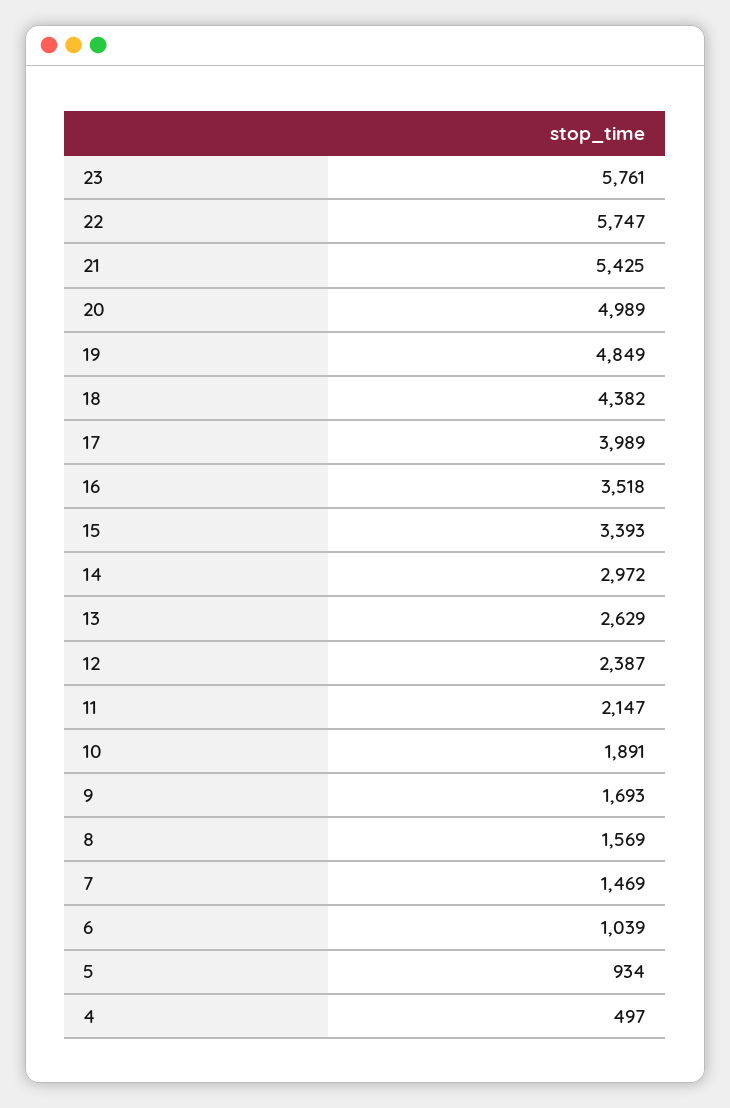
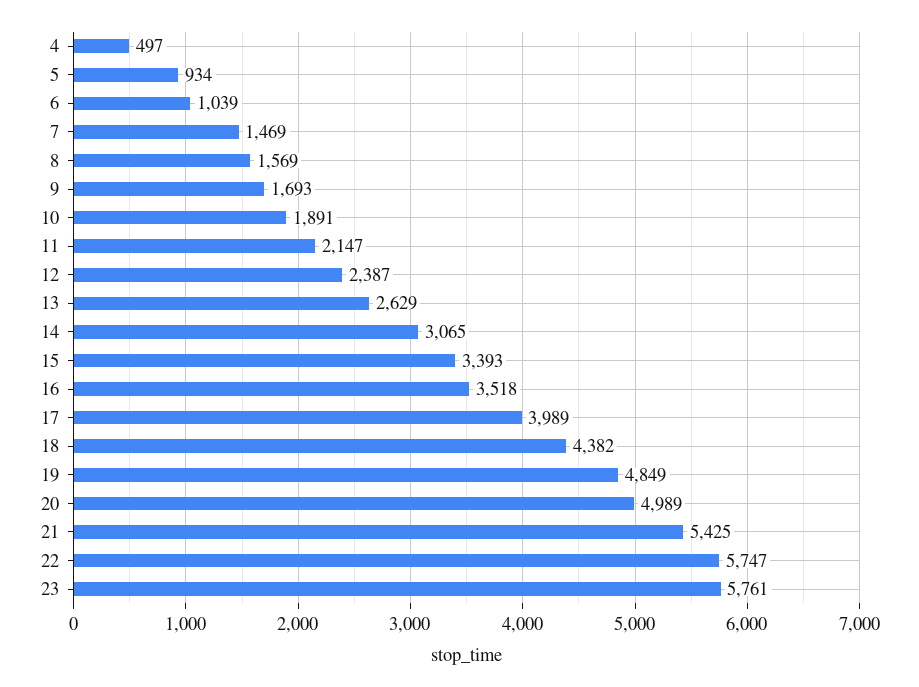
  {
    "23": 5761,
    "22": 5747,
    "21": 5425,
    "20": 4989,
    "19": 4849,
    "18": 4382,
    "17": 3989,
    "16": 3518,
    "15": 3393,
-   "14": 2972,
+   "14": 3065,
    "13": 2629,
    "12": 2387,
    "11": 2147,
    "10": 1891,
    "9": 1693,
    "8": 1569,
    "7": 1469,
    "6": 1039,
    "5": 934,
    "4": 497
  }

